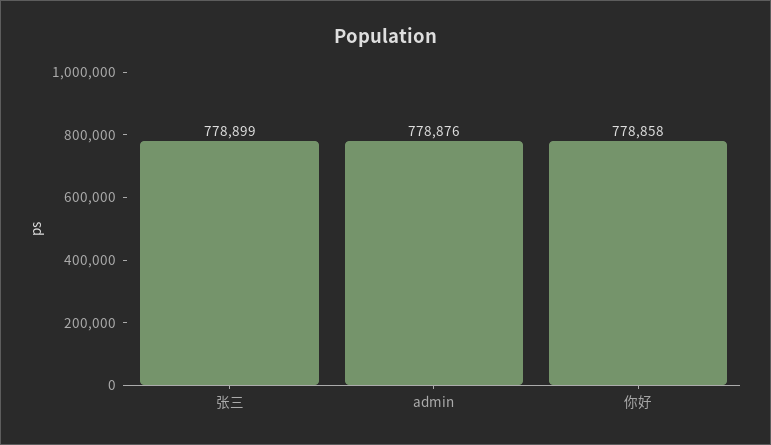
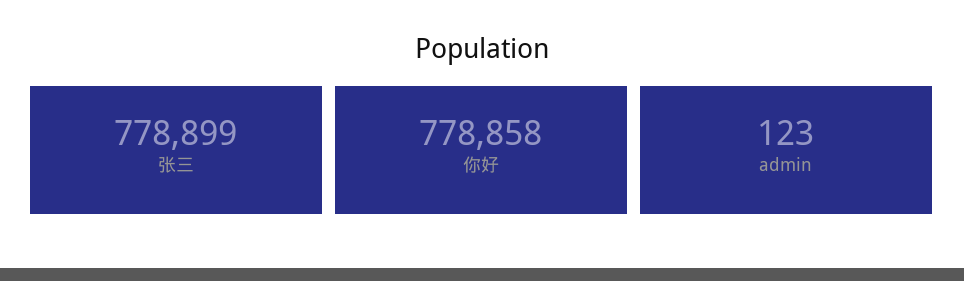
  {
    "张三": 778899,
-   "admin": 778876,
+   "admin": 123,
    "你好": 778858
  }

